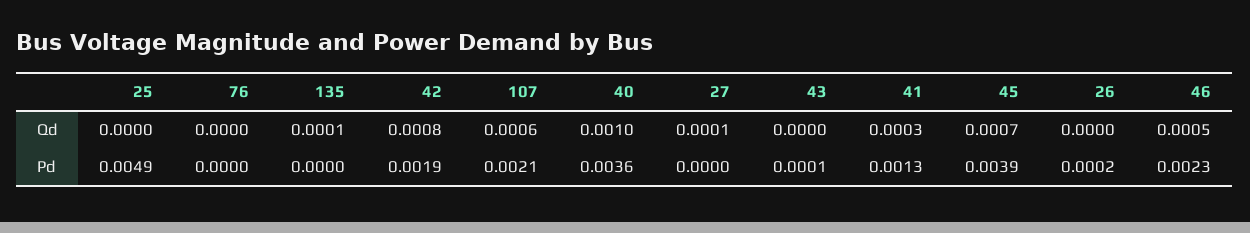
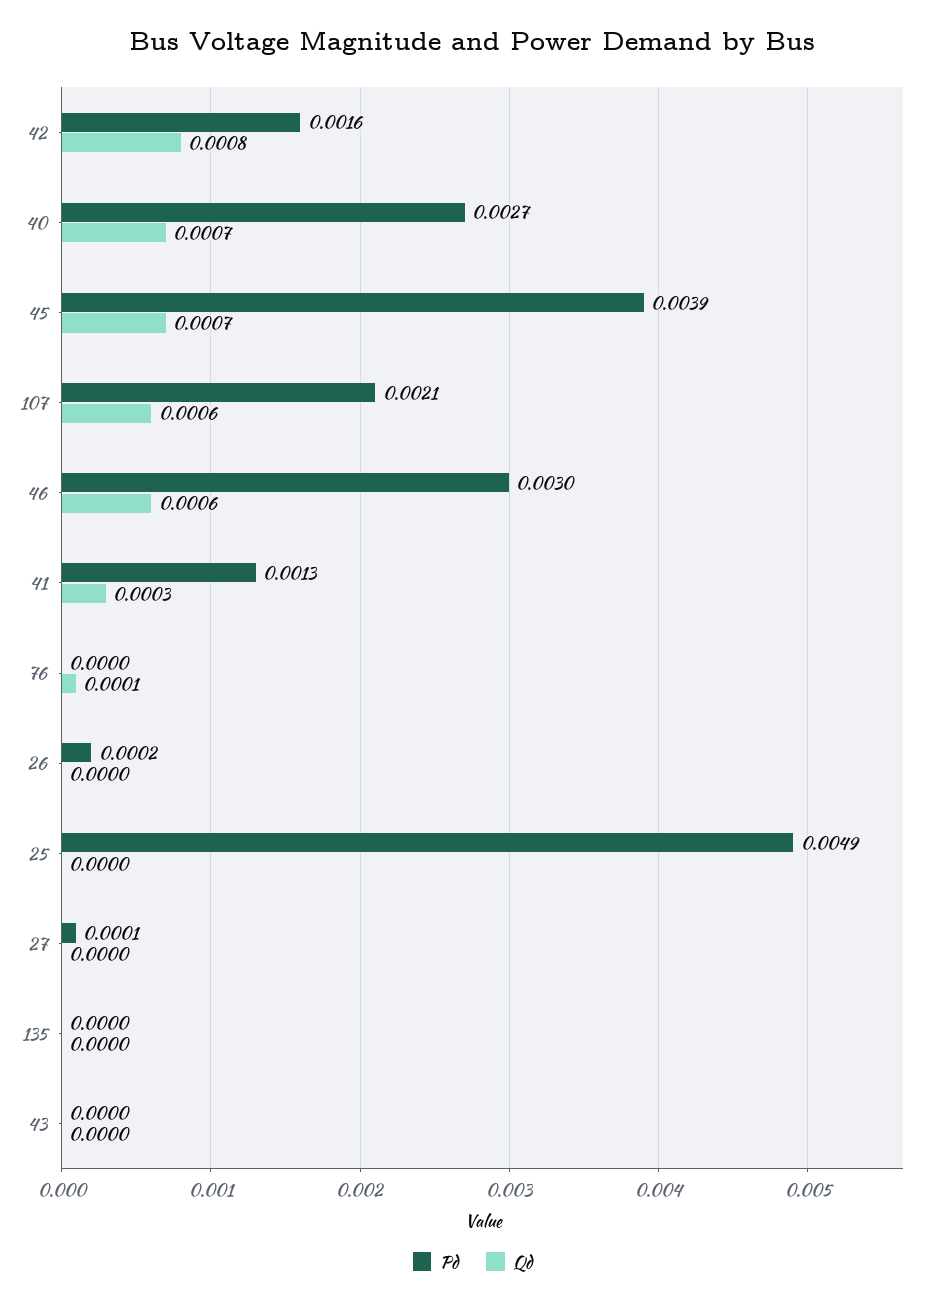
  {
    "Qd": {
      "25": 0,
-     "76": 0,
+     "76": 0.0001,
-     "135": 0.0001,
+     "135": 0,
      "42": 0.0008,
      "107": 0.0006,
-     "40": 0.001,
+     "40": 0.0007,
-     "27": 0.0001,
+     "27": 0,
      "43": 0,
      "41": 0.0003,
      "45": 0.0007,
      "26": 0,
-     "46": 0.0005
+     "46": 0.0006
    },
    "Pd": {
      "25": 0.0049,
      "76": 0,
      "135": 0,
-     "42": 0.0019,
+     "42": 0.0016,
      "107": 0.0021,
-     "40": 0.0036,
+     "40": 0.0027,
-     "27": 0,
+     "27": 0.0001,
-     "43": 0.0001,
+     "43": 0,
      "41": 0.0013,
      "45": 0.0039,
      "26": 0.0002,
-     "46": 0.0023
+     "46": 0.003
    }
  }

